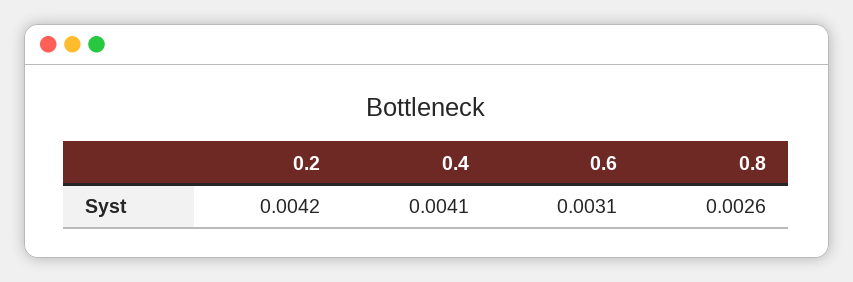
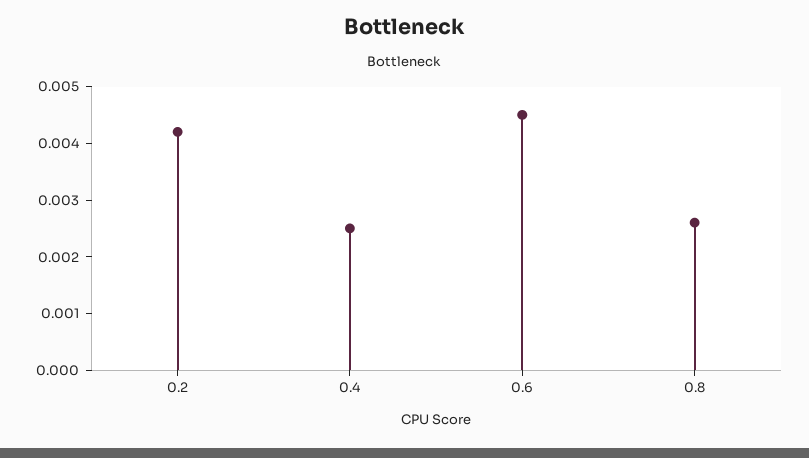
  {
    "0.2": 0.0042,
-   "0.4": 0.0041,
+   "0.4": 0.0025,
-   "0.6": 0.0031,
+   "0.6": 0.0045,
    "0.8": 0.0026
  }

